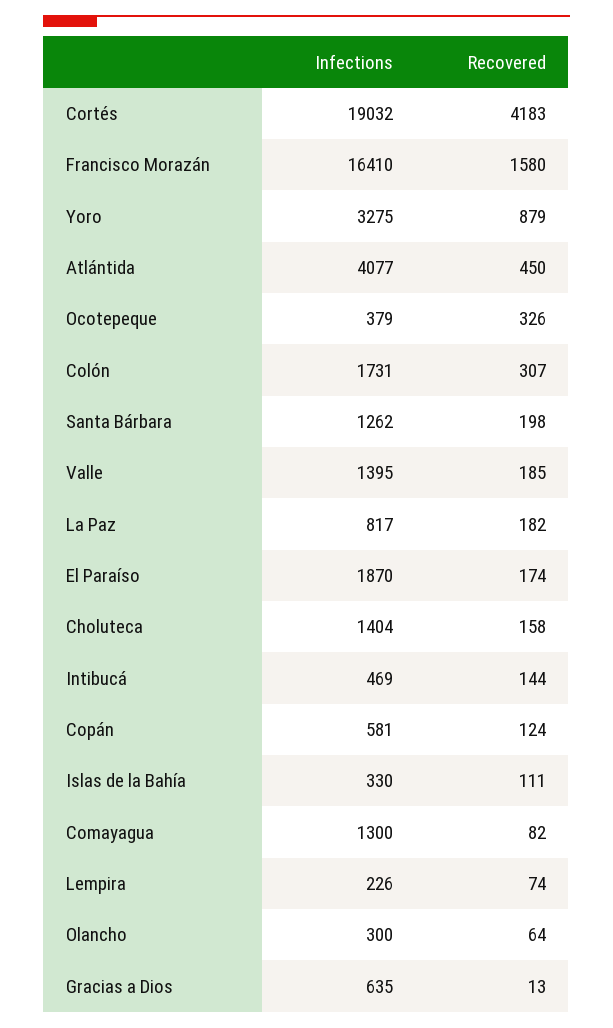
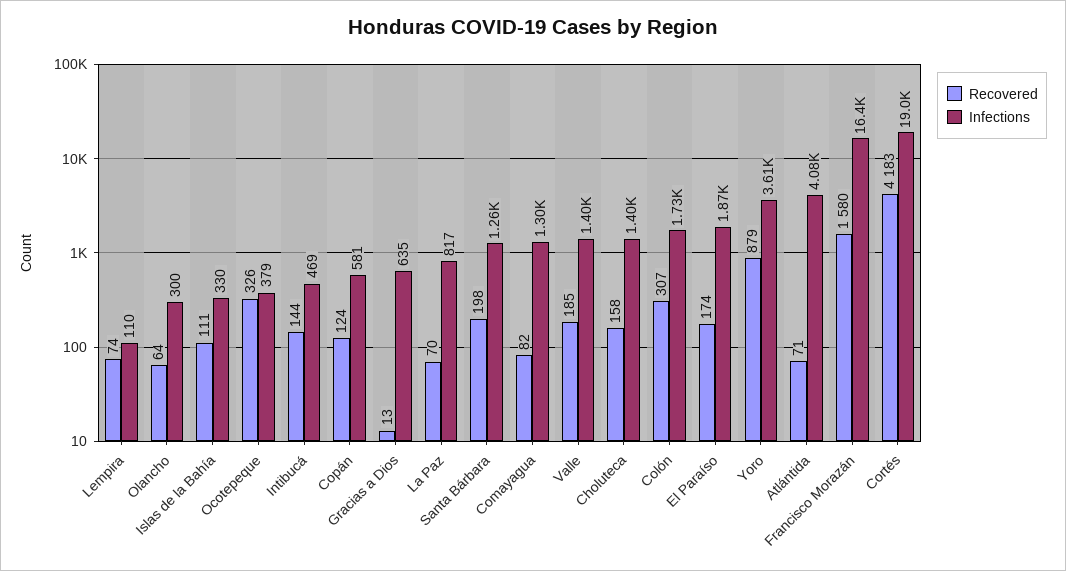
  {
    "Infections": {
      "Cortés": 19032,
      "Francisco Morazán": 16410,
-     "Yoro": 3275,
+     "Yoro": 3610,
      "Atlántida": 4077,
      "Ocotepeque": 379,
      "Colón": 1731,
      "Santa Bárbara": 1262,
      "Valle": 1395,
      "La Paz": 817,
      "El Paraíso": 1870,
      "Choluteca": 1404,
      "Intibucá": 469,
      "Copán": 581,
      "Islas de la Bahía": 330,
      "Comayagua": 1300,
-     "Lempira": 226,
+     "Lempira": 110,
      "Olancho": 300,
      "Gracias a Dios": 635
    },
    "Recovered": {
      "Cortés": 4183,
      "Francisco Morazán": 1580,
      "Yoro": 879,
-     "Atlántida": 450,
+     "Atlántida": 71,
      "Ocotepeque": 326,
      "Colón": 307,
      "Santa Bárbara": 198,
      "Valle": 185,
-     "La Paz": 182,
+     "La Paz": 70,
      "El Paraíso": 174,
      "Choluteca": 158,
      "Intibucá": 144,
      "Copán": 124,
      "Islas de la Bahía": 111,
      "Comayagua": 82,
      "Lempira": 74,
      "Olancho": 64,
      "Gracias a Dios": 13
    }
  }

